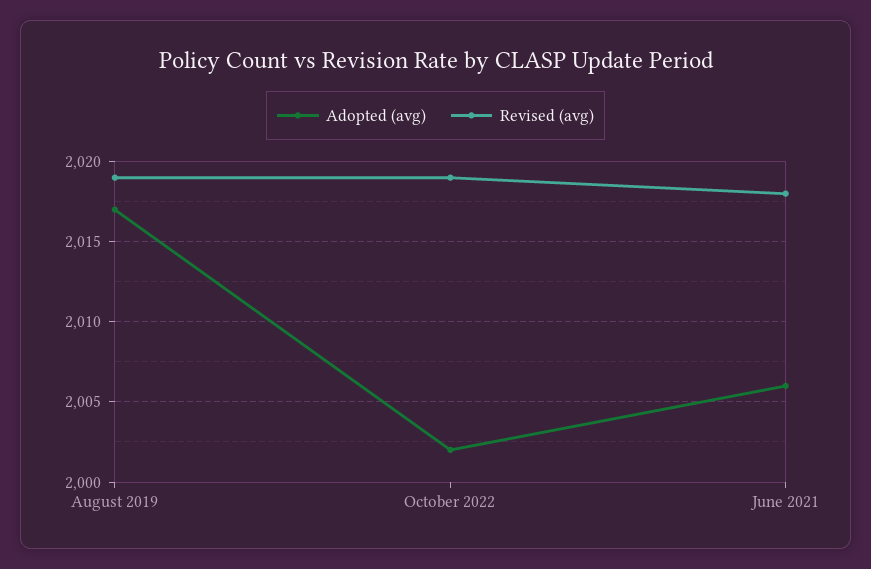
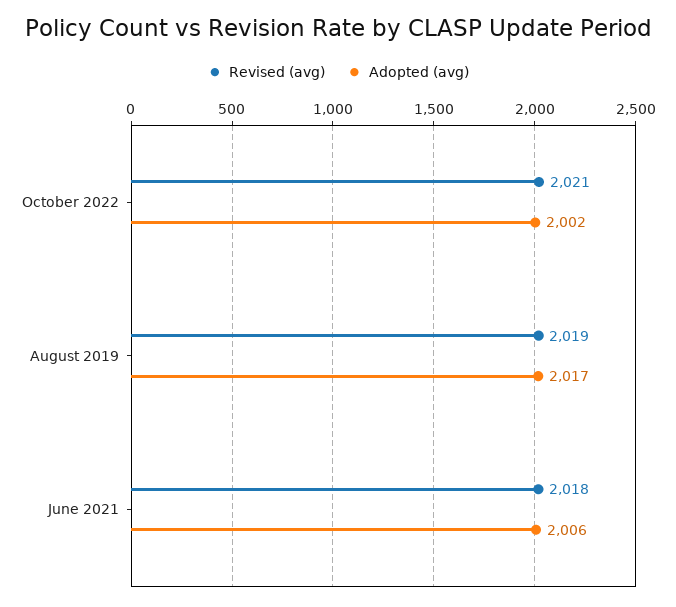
  {
    "Adopted (avg)": {
      "August 2019": 2017,
      "October 2022": 2002,
      "June 2021": 2006
    },
    "Revised (avg)": {
      "August 2019": 2019,
-     "October 2022": 2019,
+     "October 2022": 2021,
      "June 2021": 2018
    }
  }

